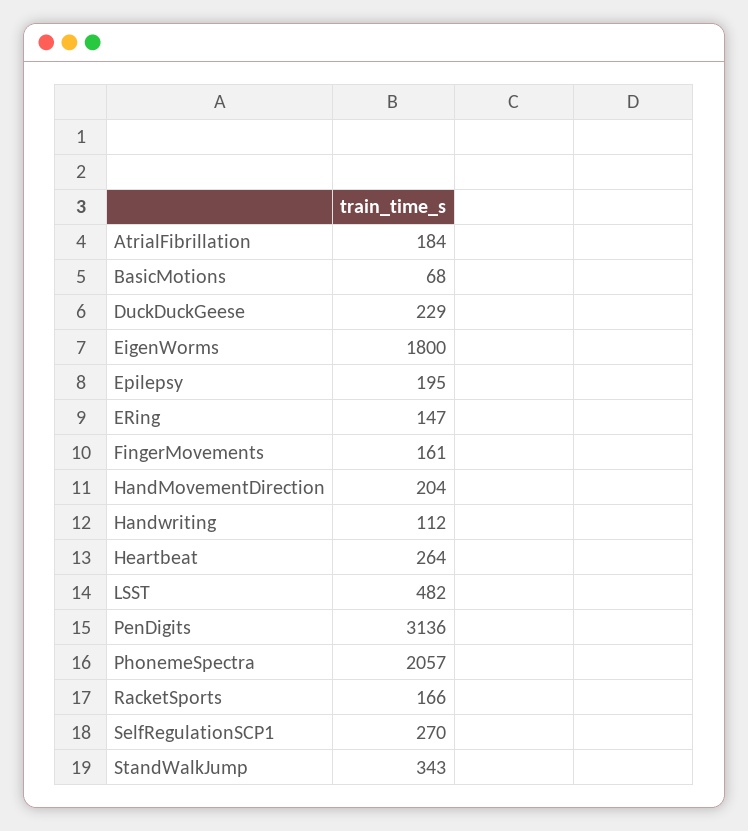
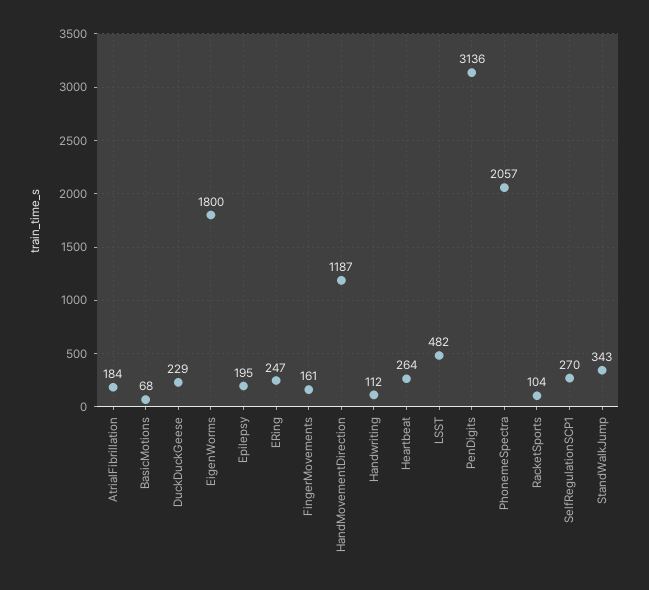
  {
    "AtrialFibrillation": 184,
    "BasicMotions": 68,
    "DuckDuckGeese": 229,
    "EigenWorms": 1800,
    "Epilepsy": 195,
-   "ERing": 147,
+   "ERing": 247,
    "FingerMovements": 161,
-   "HandMovementDirection": 204,
+   "HandMovementDirection": 1187,
    "Handwriting": 112,
    "Heartbeat": 264,
    "LSST": 482,
    "PenDigits": 3136,
    "PhonemeSpectra": 2057,
-   "RacketSports": 166,
+   "RacketSports": 104,
    "SelfRegulationSCP1": 270,
    "StandWalkJump": 343
  }

